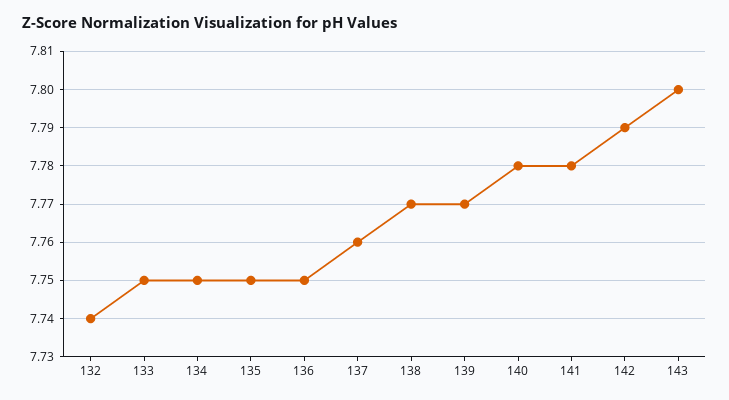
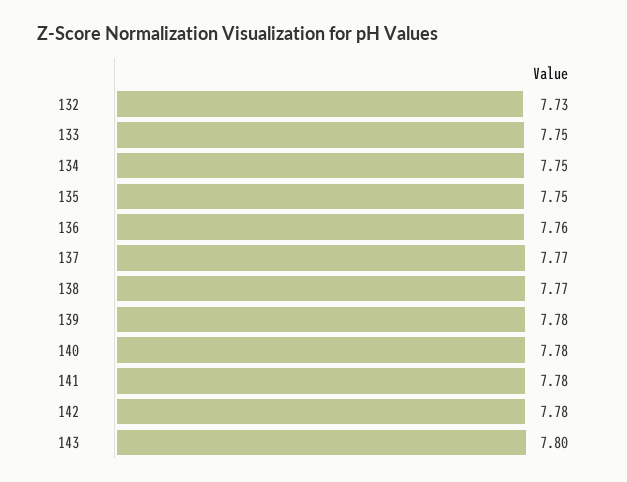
  {
-   "132": 7.74,
+   "132": 7.73,
    "133": 7.75,
    "134": 7.75,
    "135": 7.75,
-   "136": 7.75,
+   "136": 7.76,
-   "137": 7.76,
+   "137": 7.77,
    "138": 7.77,
-   "139": 7.77,
+   "139": 7.78,
    "140": 7.78,
    "141": 7.78,
-   "142": 7.79,
+   "142": 7.78,
    "143": 7.8
  }

